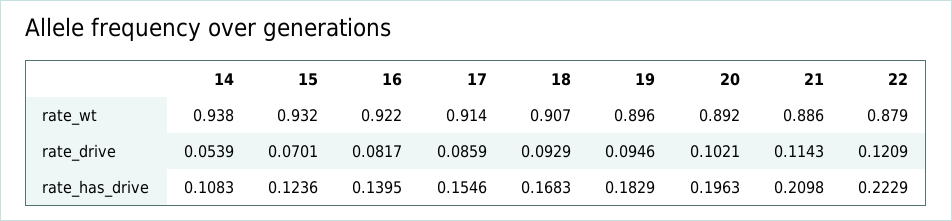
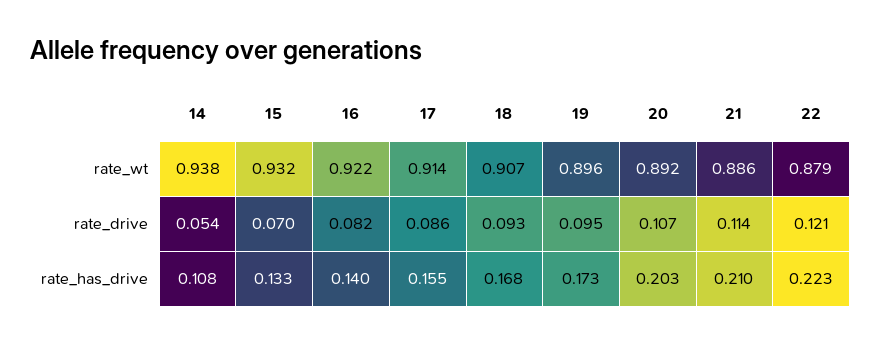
  {
    "14": {
      "rate_wt": 0.938,
      "rate_drive": 0.0539,
      "rate_has_drive": 0.1083
    },
    "15": {
      "rate_wt": 0.932,
      "rate_drive": 0.0701,
-     "rate_has_drive": 0.1236
+     "rate_has_drive": 0.133
    },
    "16": {
      "rate_wt": 0.922,
      "rate_drive": 0.0817,
      "rate_has_drive": 0.1395
    },
    "17": {
      "rate_wt": 0.914,
      "rate_drive": 0.0859,
      "rate_has_drive": 0.1546
    },
    "18": {
      "rate_wt": 0.907,
      "rate_drive": 0.0929,
      "rate_has_drive": 0.1683
    },
    "19": {
      "rate_wt": 0.896,
      "rate_drive": 0.0946,
-     "rate_has_drive": 0.1829
+     "rate_has_drive": 0.173
    },
    "20": {
      "rate_wt": 0.892,
-     "rate_drive": 0.1021,
+     "rate_drive": 0.107,
-     "rate_has_drive": 0.1963
+     "rate_has_drive": 0.203
    },
    "21": {
      "rate_wt": 0.886,
      "rate_drive": 0.1143,
      "rate_has_drive": 0.2098
    },
    "22": {
      "rate_wt": 0.879,
      "rate_drive": 0.1209,
      "rate_has_drive": 0.2229
    }
  }

